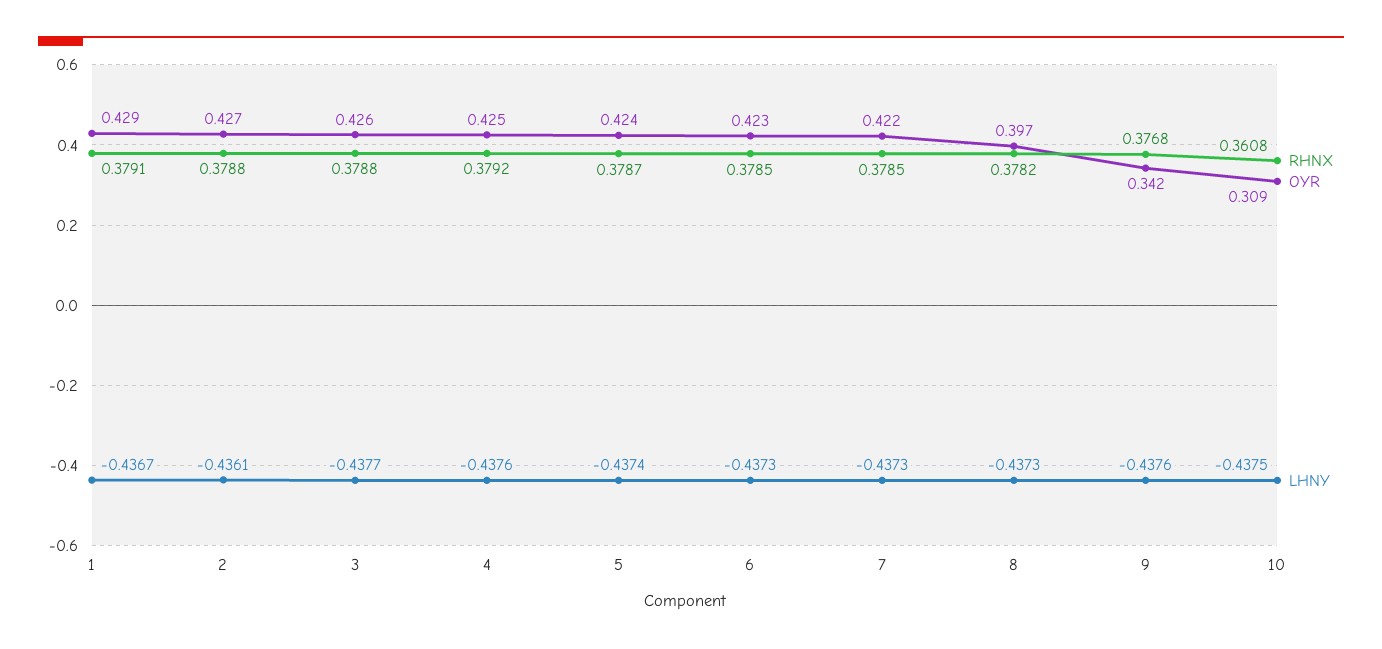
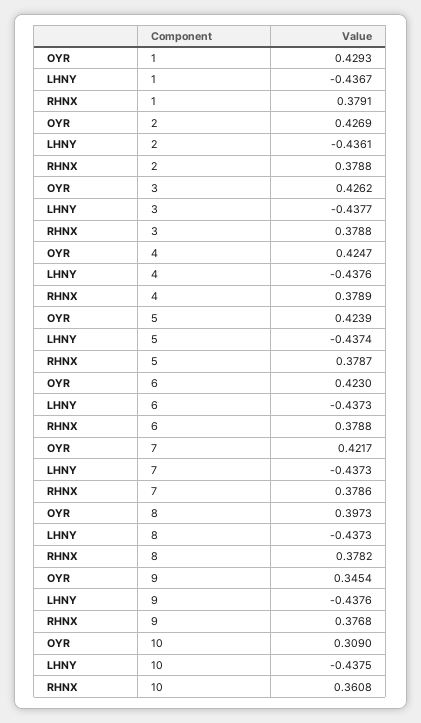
  {
    "RHNX": {
      "1": 0.3791,
      "2": 0.3788,
      "3": 0.3788,
-     "4": 0.3792,
+     "4": 0.3789,
      "5": 0.3787,
-     "6": 0.3785,
+     "6": 0.3788,
-     "7": 0.3785,
+     "7": 0.3786,
      "8": 0.3782,
      "9": 0.3768,
      "10": 0.3608
    },
    "OYR": {
      "1": 0.4293,
      "2": 0.4269,
      "3": 0.4262,
      "4": 0.4247,
      "5": 0.4239,
      "6": 0.423,
      "7": 0.4217,
      "8": 0.3973,
-     "9": 0.342,
+     "9": 0.3454,
      "10": 0.309
    },
    "LHNY": {
      "1": -0.4367,
      "2": -0.4361,
      "3": -0.4377,
      "4": -0.4376,
      "5": -0.4374,
      "6": -0.4373,
      "7": -0.4373,
      "8": -0.4373,
      "9": -0.4376,
      "10": -0.4375
    }
  }

